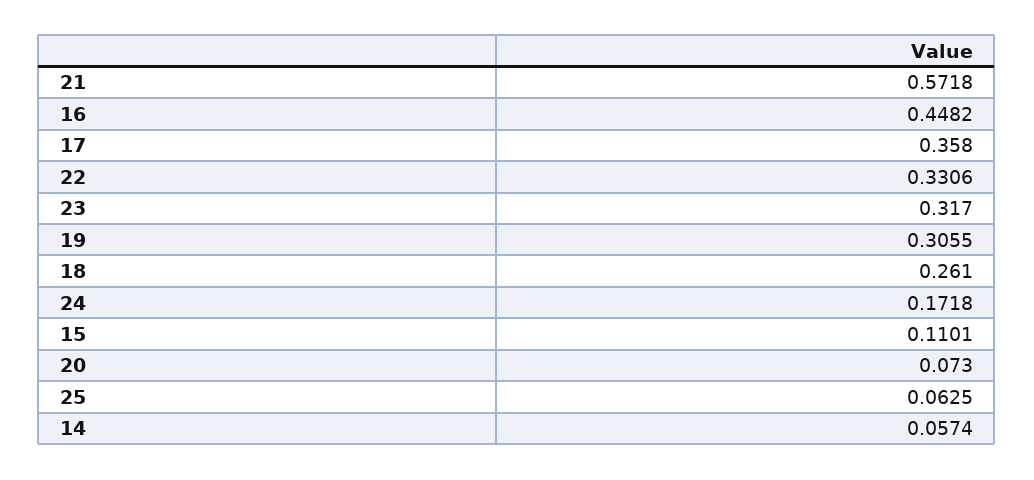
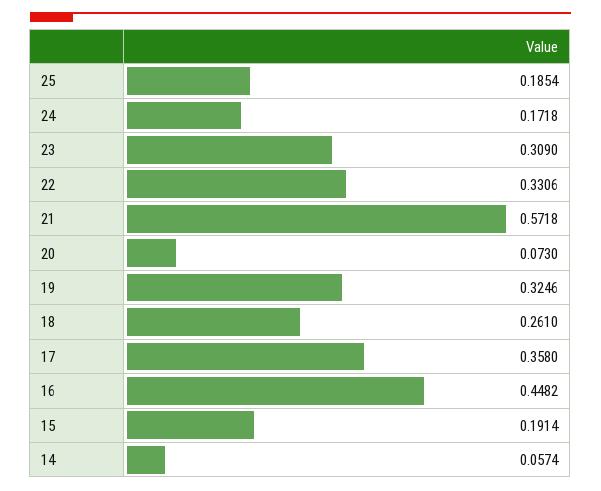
  {
    "21": 0.5718,
    "16": 0.4482,
    "17": 0.358,
    "22": 0.3306,
-   "23": 0.317,
+   "23": 0.309,
-   "19": 0.3055,
+   "19": 0.3246,
    "18": 0.261,
    "24": 0.1718,
-   "15": 0.1101,
+   "15": 0.1914,
    "20": 0.073,
-   "25": 0.0625,
+   "25": 0.1854,
    "14": 0.0574
  }

